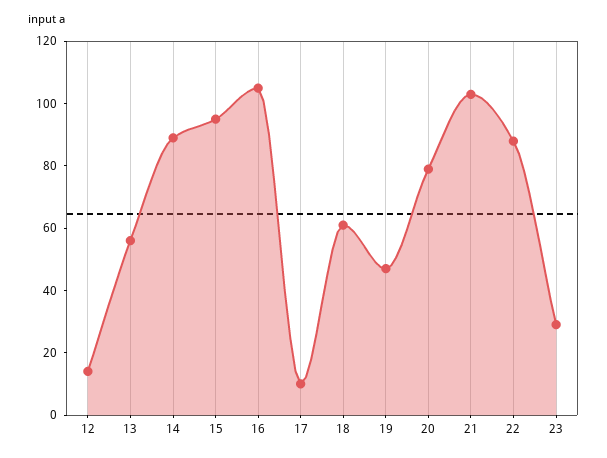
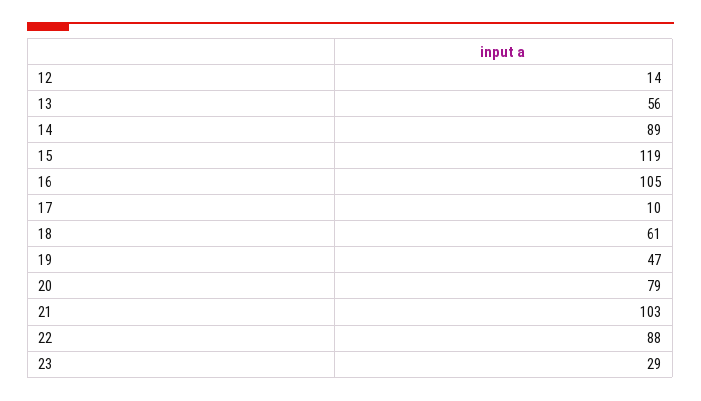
  {
    "12": 14,
    "13": 56,
    "14": 89,
-   "15": 95,
+   "15": 119,
    "16": 105,
    "17": 10,
    "18": 61,
    "19": 47,
    "20": 79,
    "21": 103,
    "22": 88,
    "23": 29
  }

